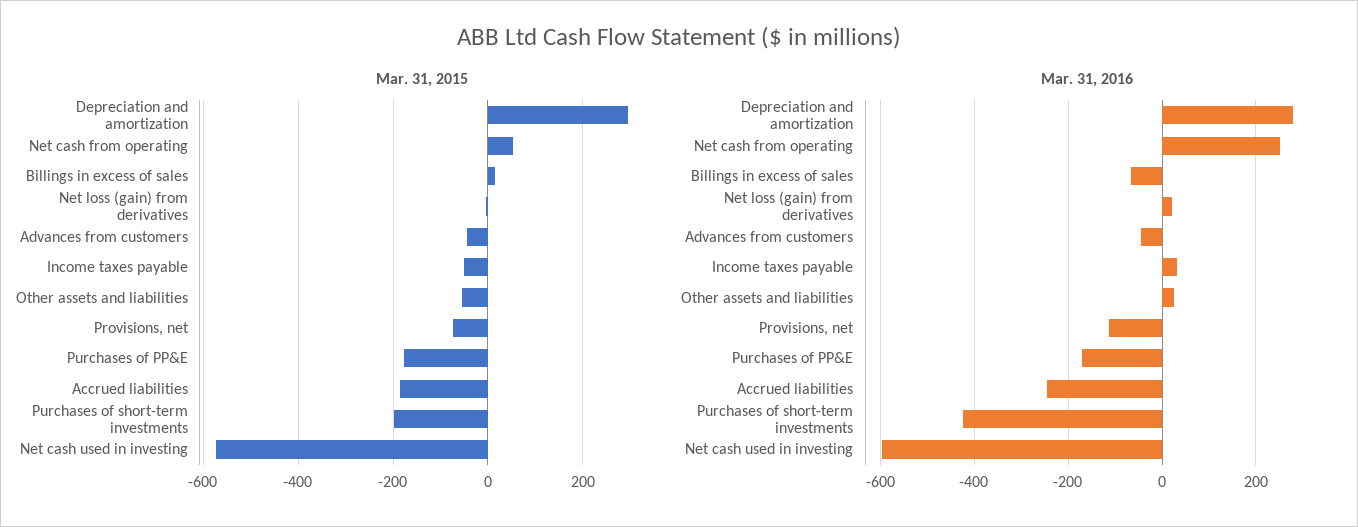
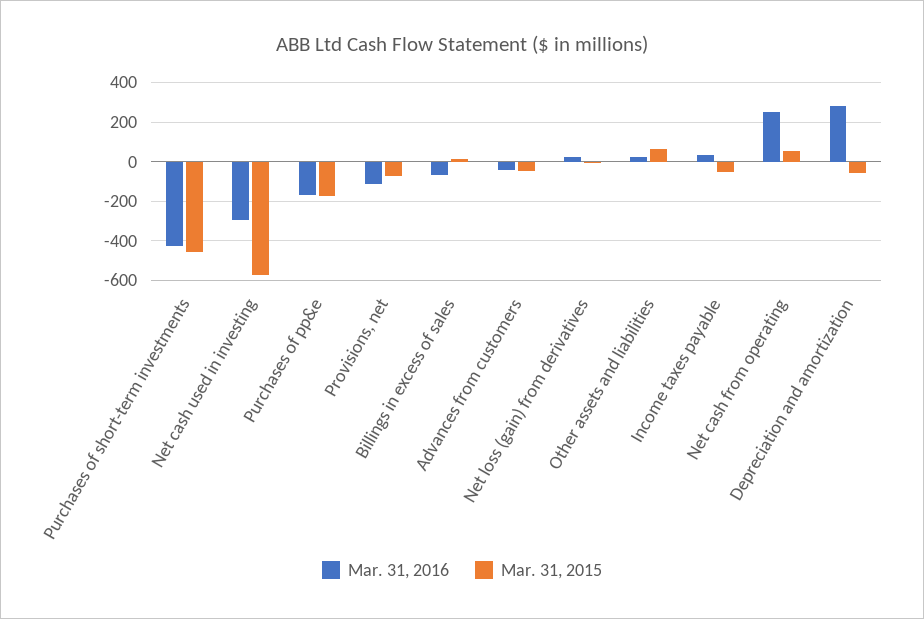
  {
    "Mar. 31, 2015": {
-     "Depreciation and amortization": 300,
+     "Depreciation and amortization": -50,
      "Net cash from operating": 60,
      "Billings in excess of sales": 20,
      "Net loss (gain) from derivatives": 0,
      "Advances from customers": -40,
      "Income taxes payable": -60,
-     "Other assets and liabilities": -60,
+     "Other assets and liabilities": 50,
      "Provisions, net": -80,
      "Purchases of PP&E": -180,
-     "Accrued liabilities": -180,
-     "Purchases of short-term investments": -200,
+     "Purchases of short-term investments": -450,
      "Net cash used in investing": -580
    },
    "Mar. 31, 2016": {
      "Depreciation and amortization": 280,
      "Net cash from operating": 260,
      "Billings in excess of sales": -60,
      "Net loss (gain) from derivatives": 20,
      "Advances from customers": -40,
      "Income taxes payable": 40,
      "Other assets and liabilities": 20,
      "Provisions, net": -120,
      "Purchases of PP&E": -180,
-     "Accrued liabilities": -240,
      "Purchases of short-term investments": -420,
-     "Net cash used in investing": -600
+     "Net cash used in investing": -300
    }
  }

